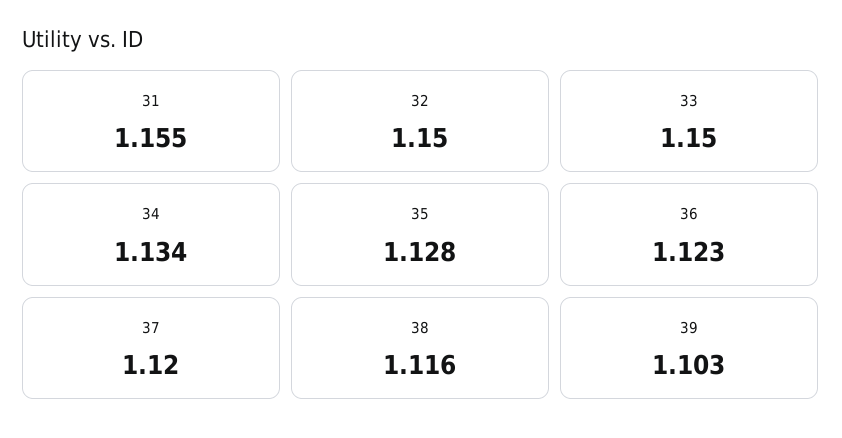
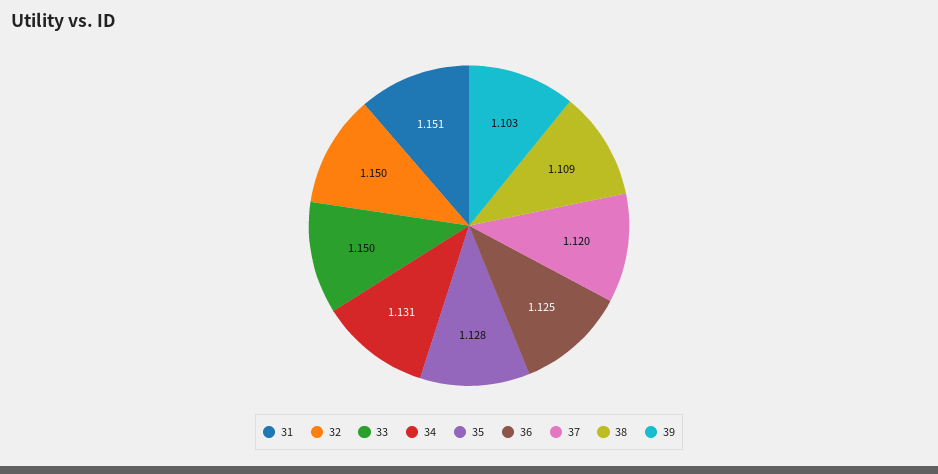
  {
-   "31": 1.155,
+   "31": 1.151,
    "32": 1.15,
    "33": 1.15,
-   "34": 1.134,
+   "34": 1.131,
    "35": 1.128,
-   "36": 1.123,
+   "36": 1.125,
    "37": 1.12,
-   "38": 1.116,
+   "38": 1.109,
    "39": 1.103
  }

